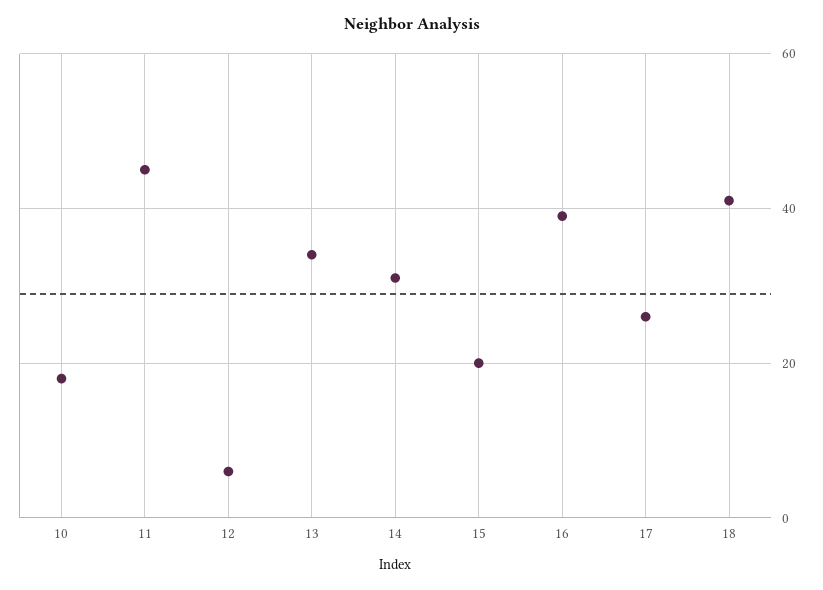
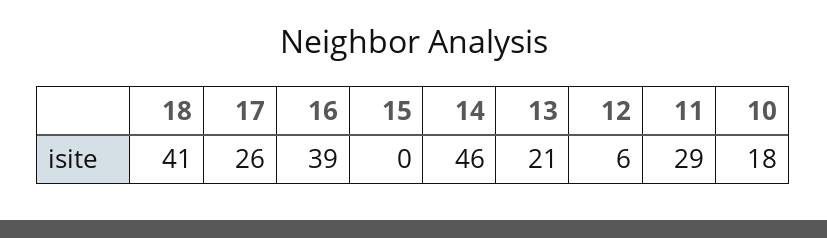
  {
    "10": 18,
-   "11": 45,
+   "11": 29,
    "12": 6,
-   "13": 35,
+   "13": 21,
-   "14": 30,
+   "14": 46,
-   "15": 20,
+   "15": 0,
    "16": 39,
    "17": 26,
    "18": 41
  }

